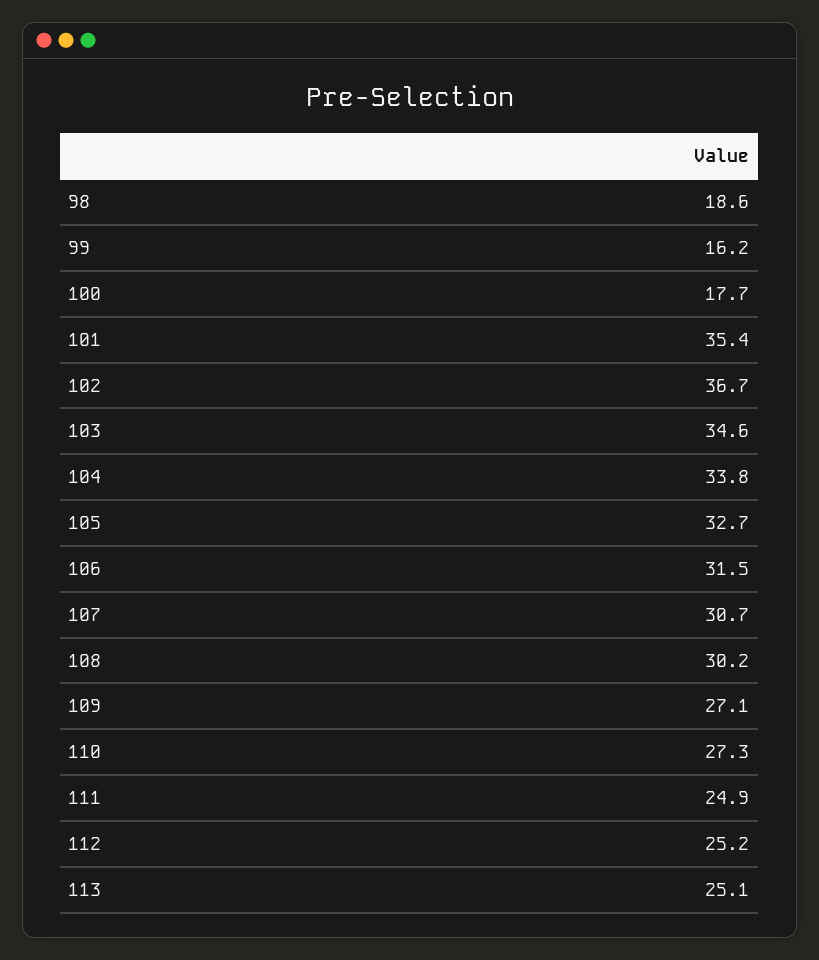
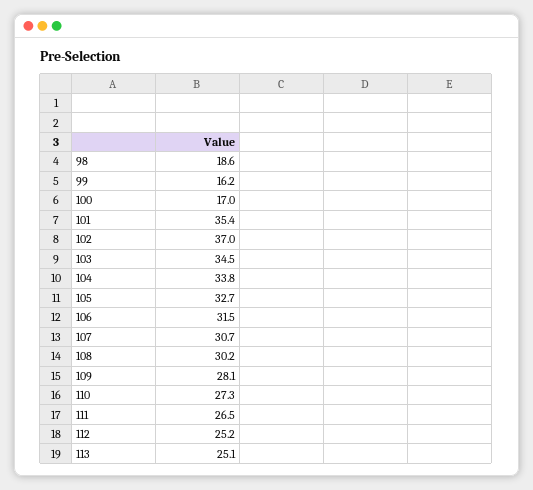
  {
    "98": 18.6,
    "99": 16.2,
-   "100": 17.7,
+   "100": 17,
    "101": 35.4,
-   "102": 36.7,
+   "102": 37,
-   "103": 34.6,
+   "103": 34.5,
    "104": 33.8,
    "105": 32.7,
    "106": 31.5,
    "107": 30.7,
    "108": 30.2,
-   "109": 27.1,
+   "109": 28.1,
    "110": 27.3,
-   "111": 24.9,
+   "111": 26.5,
    "112": 25.2,
    "113": 25.1
  }

